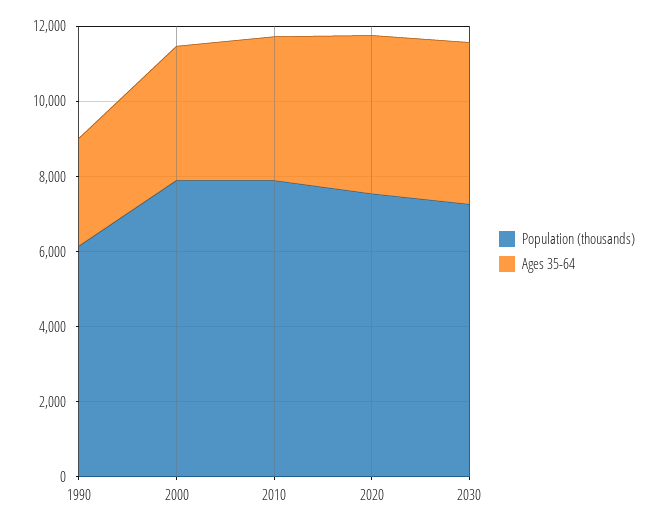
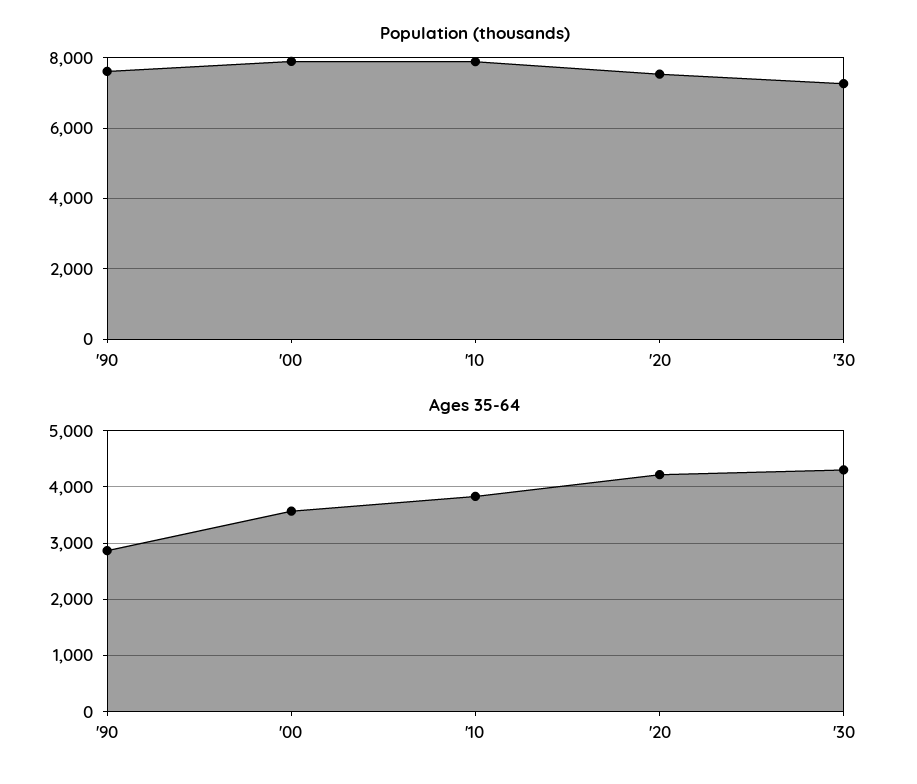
  {
    "Population (thousands)": {
-     "1990": 6000,
+     "1990": 7600,
      "2000": 8000,
      "2010": 7800,
      "2020": 7600,
      "2030": 7200
    },
    "Ages 35-64": {
      "1990": 2800,
      "2000": 3600,
      "2010": 3800,
      "2020": 4200,
      "2030": 4400
    }
  }

